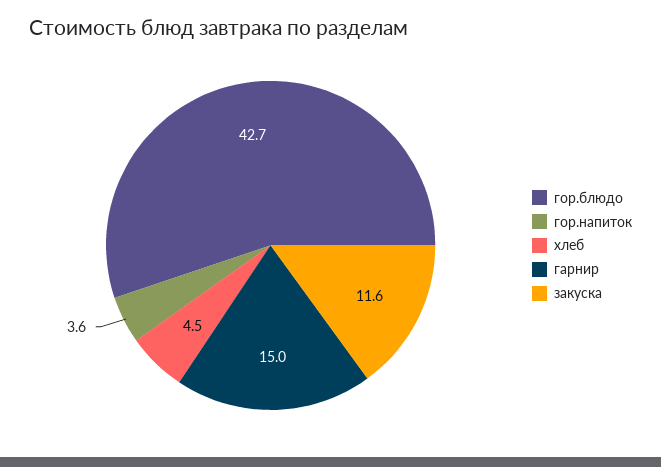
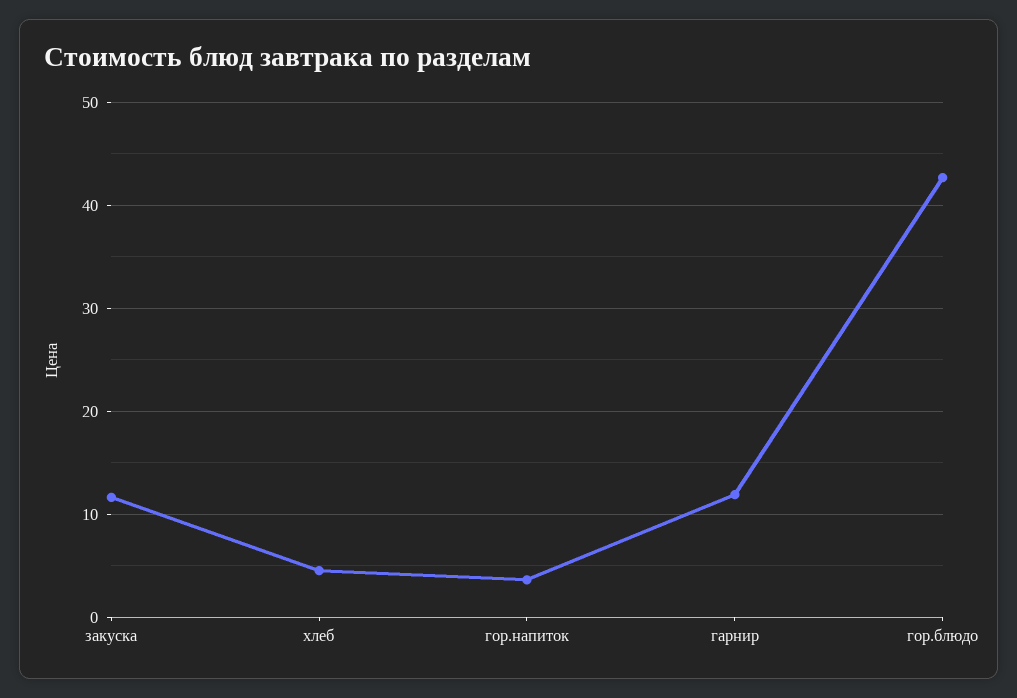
  {
    "гор.блюдо": 42.7,
    "гор.напиток": 3.6,
    "хлеб": 4.5,
-   "гарнир": 15,
+   "гарнир": 12,
    "закуска": 11.6
  }

